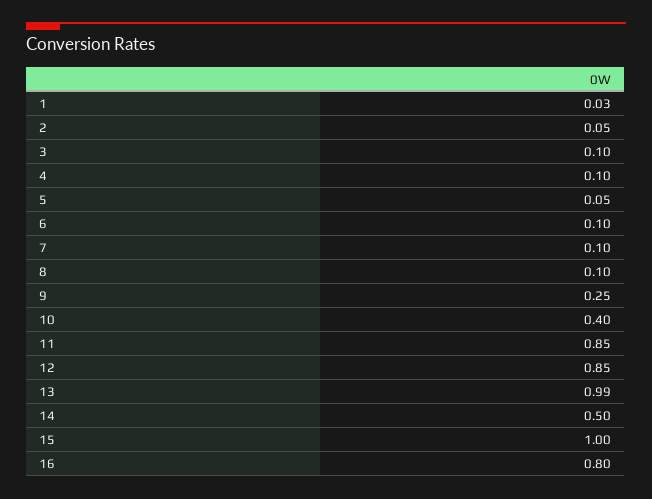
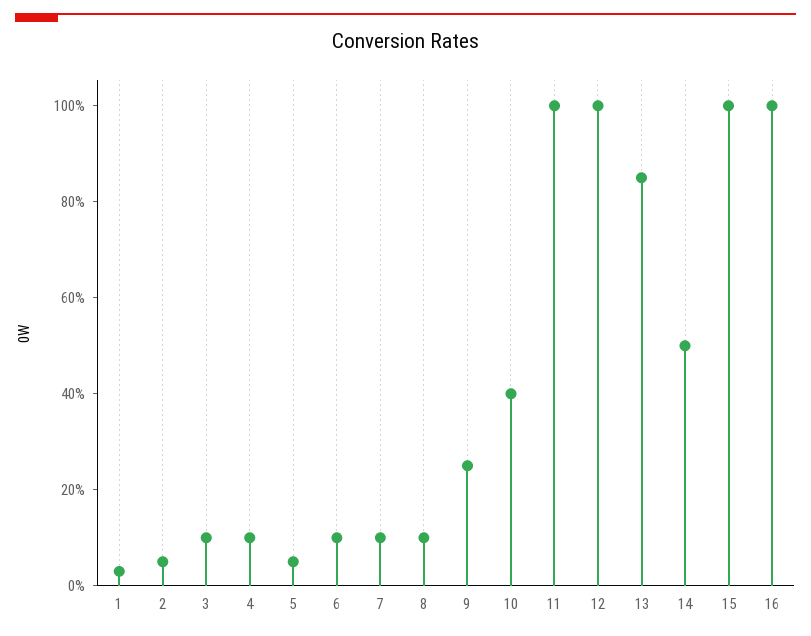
  {
    "1": 0.03,
    "2": 0.05,
    "3": 0.1,
    "4": 0.1,
    "5": 0.05,
    "6": 0.1,
    "7": 0.1,
    "8": 0.1,
    "9": 0.25,
    "10": 0.4,
-   "11": 0.85,
+   "11": 1,
-   "12": 0.85,
+   "12": 1,
-   "13": 0.99,
+   "13": 0.85,
    "14": 0.5,
    "15": 1,
-   "16": 0.8
+   "16": 1
  }

